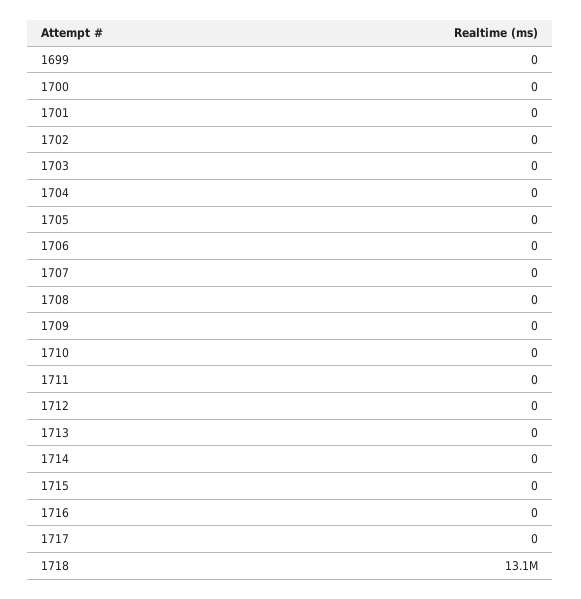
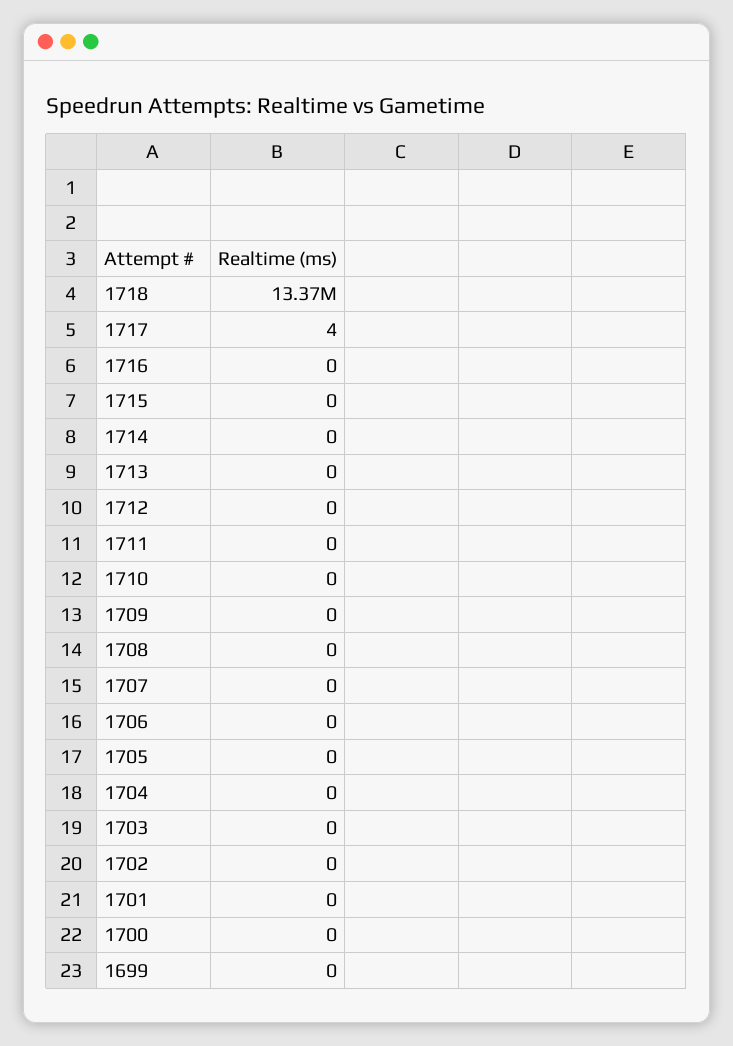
  {
    "1699": 0,
    "1700": 0,
    "1701": 0,
    "1702": 0,
    "1703": 0,
    "1704": 0,
    "1705": 0,
    "1706": 0,
    "1707": 0,
    "1708": 0,
    "1709": 0,
    "1710": 0,
    "1711": 0,
    "1712": 0,
    "1713": 0,
    "1714": 0,
    "1715": 0,
    "1716": 0,
-   "1717": 0,
+   "1717": 4,
-   "1718": 13100000
+   "1718": 13370000
  }

